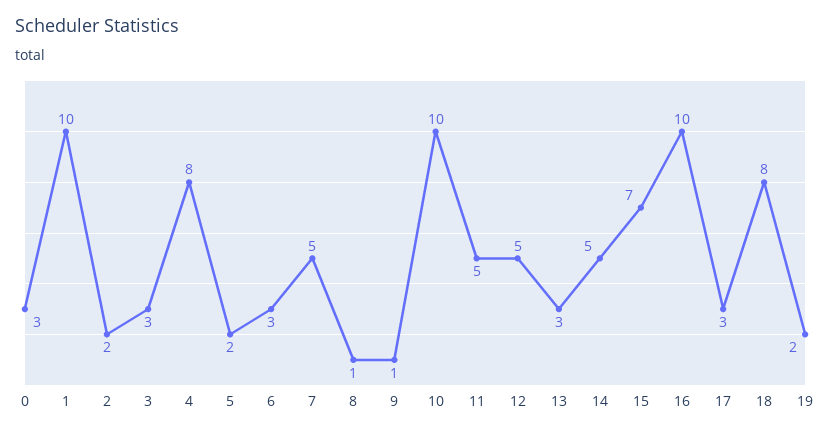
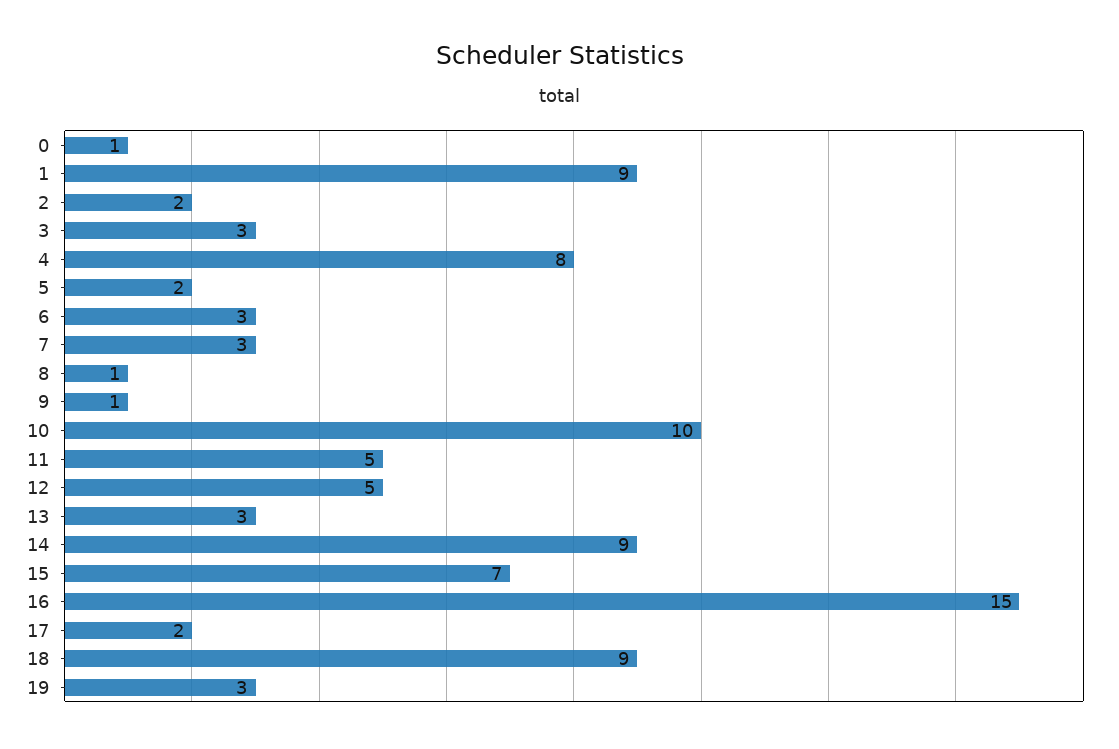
  {
-   "0": 3,
+   "0": 1,
-   "1": 10,
+   "1": 9,
    "2": 2,
    "3": 3,
    "4": 8,
    "5": 2,
    "6": 3,
-   "7": 5,
+   "7": 3,
    "8": 1,
    "9": 1,
    "10": 10,
    "11": 5,
    "12": 5,
    "13": 3,
-   "14": 5,
+   "14": 9,
    "15": 7,
-   "16": 10,
+   "16": 15,
-   "17": 3,
+   "17": 2,
-   "18": 8,
+   "18": 9,
-   "19": 2
+   "19": 3
  }

